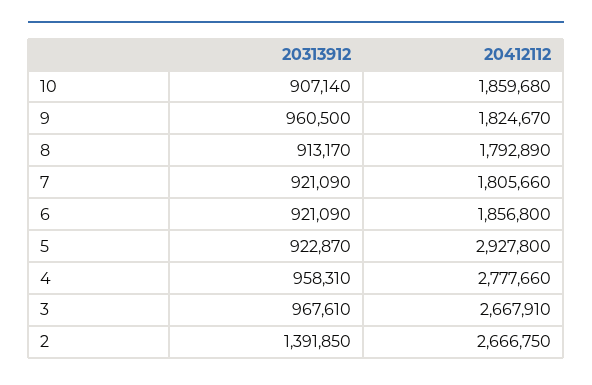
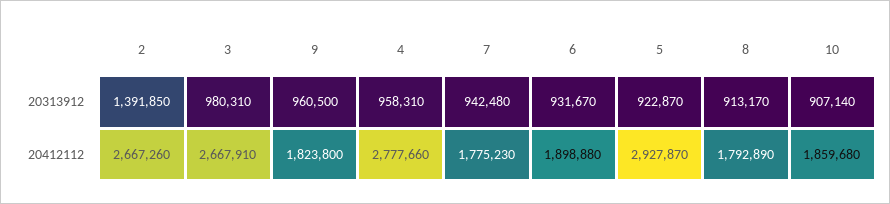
  {
    "20313912": {
      "10": 907140,
      "9": 960500,
      "8": 913170,
-     "7": 921090,
+     "7": 942480,
-     "6": 921090,
+     "6": 931670,
      "5": 922870,
      "4": 958310,
-     "3": 967610,
+     "3": 980310,
      "2": 1391850
    },
    "20412112": {
      "10": 1859680,
-     "9": 1824670,
+     "9": 1823800,
      "8": 1792890,
-     "7": 1805660,
+     "7": 1775230,
-     "6": 1856800,
+     "6": 1898880,
-     "5": 2927800,
+     "5": 2927870,
      "4": 2777660,
      "3": 2667910,
-     "2": 2666750
+     "2": 2667260
    }
  }

